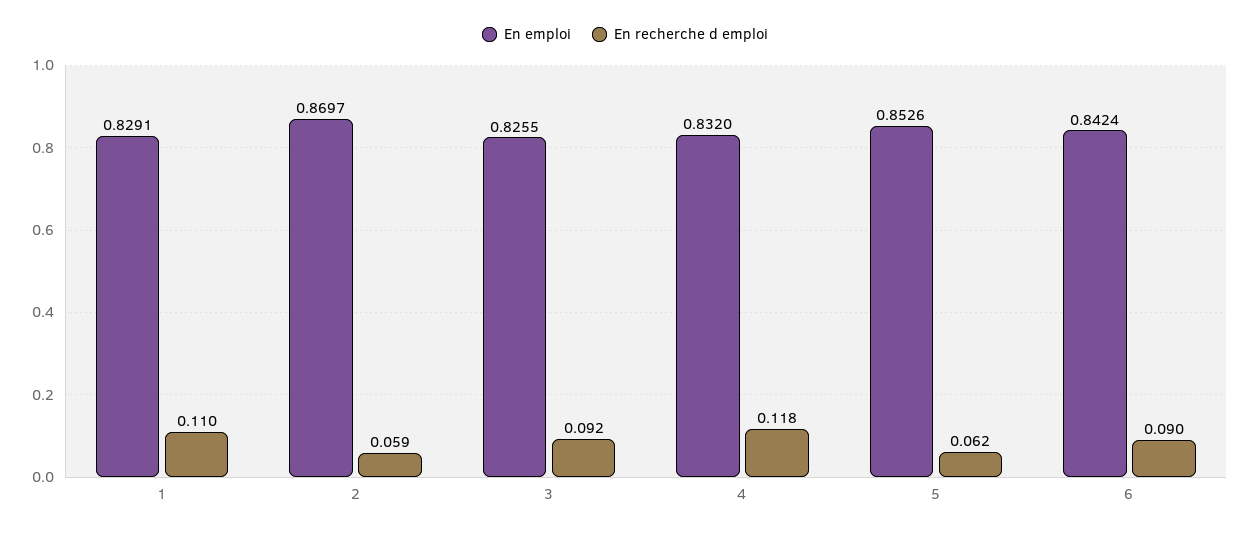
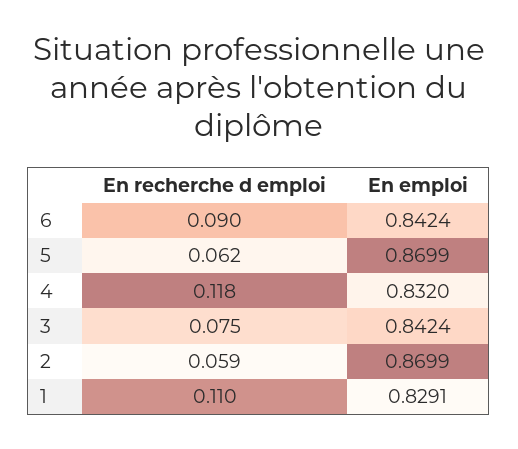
  {
    "En emploi": {
      "1": 0.8291,
-     "2": 0.8697,
+     "2": 0.8699,
-     "3": 0.8255,
+     "3": 0.8424,
      "4": 0.832,
-     "5": 0.8526,
+     "5": 0.8699,
      "6": 0.8424
    },
    "En recherche d emploi": {
      "1": 0.11,
      "2": 0.059,
-     "3": 0.092,
+     "3": 0.075,
      "4": 0.118,
      "5": 0.062,
      "6": 0.09
    }
  }

